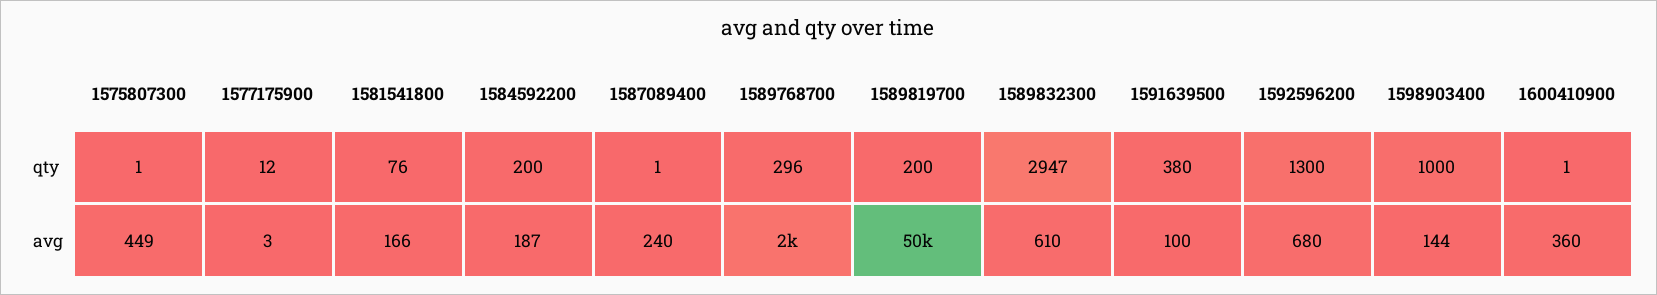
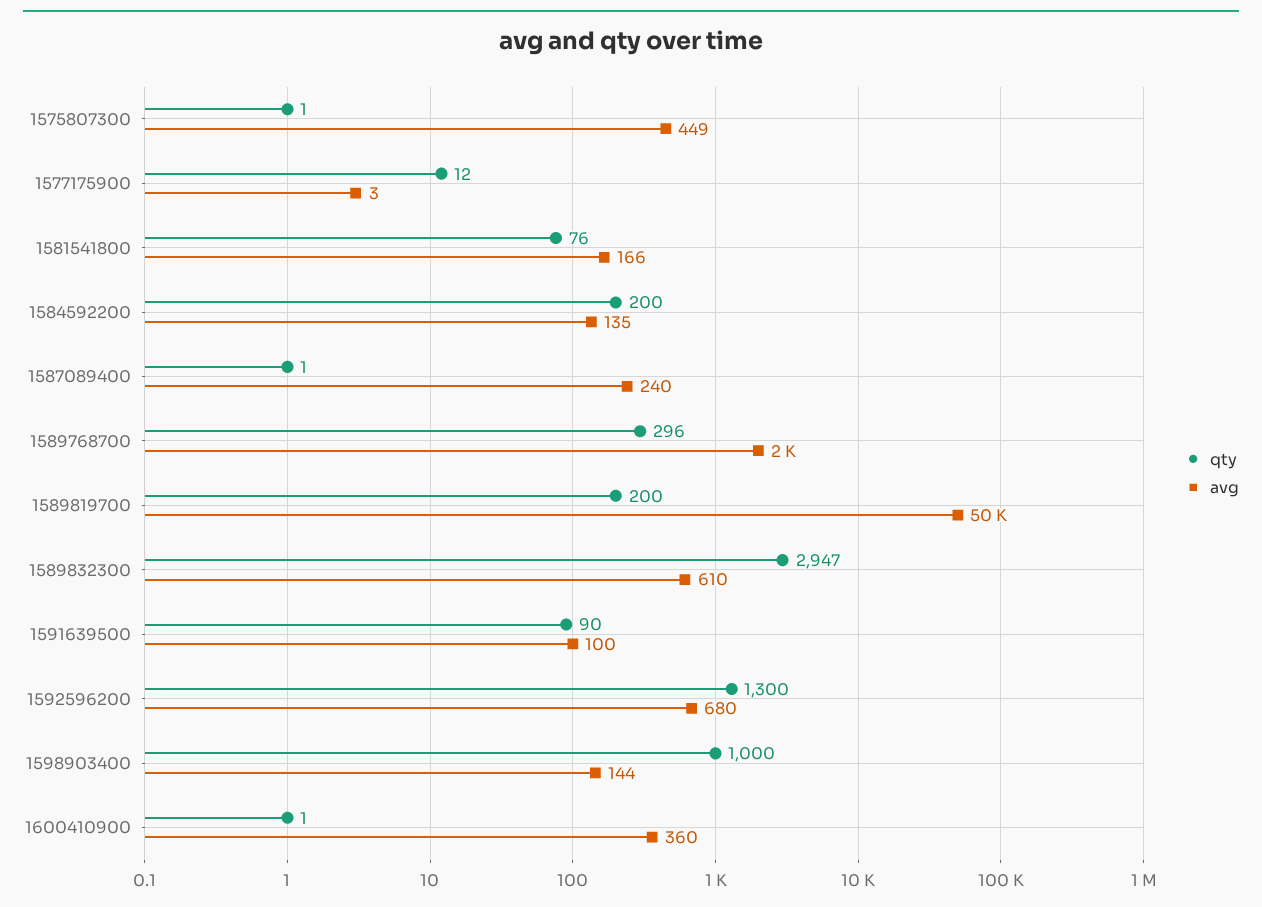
  {
    "qty": {
      "1575807300": 1,
      "1577175900": 12,
      "1581541800": 76,
      "1584592200": 200,
      "1587089400": 1,
      "1589768700": 296,
      "1589819700": 200,
      "1589832300": 2947,
-     "1591639500": 380,
+     "1591639500": 90,
      "1592596200": 1300,
      "1598903400": 1000,
      "1600410900": 1
    },
    "avg": {
      "1575807300": 449,
      "1577175900": 3,
      "1581541800": 166,
-     "1584592200": 187,
+     "1584592200": 135,
      "1587089400": 240,
      "1589768700": 2000,
      "1589819700": 50000,
      "1589832300": 610,
      "1591639500": 100,
      "1592596200": 680,
      "1598903400": 144,
      "1600410900": 360
    }
  }

